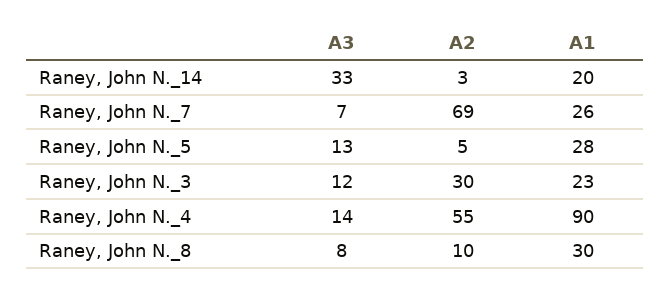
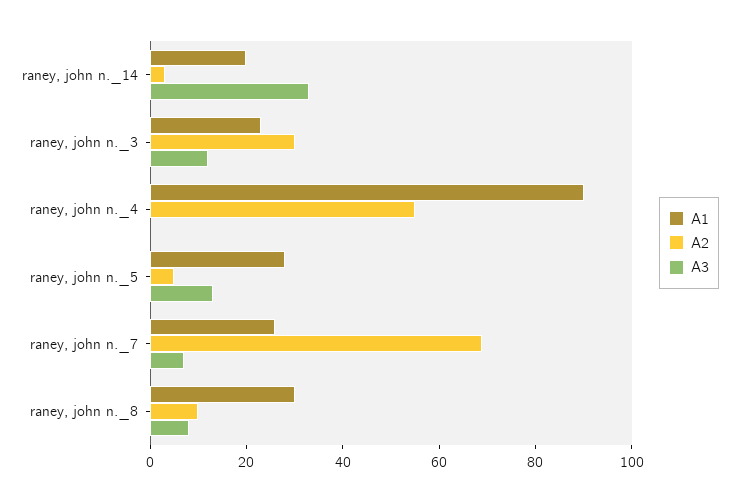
  {
    "A3": {
      "Raney, John N._14": 33,
      "Raney, John N._7": 7,
      "Raney, John N._5": 13,
      "Raney, John N._3": 12,
-     "Raney, John N._4": 14,
+     "Raney, John N._4": 0,
      "Raney, John N._8": 8
    },
    "A2": {
      "Raney, John N._14": 3,
      "Raney, John N._7": 69,
      "Raney, John N._5": 5,
      "Raney, John N._3": 30,
      "Raney, John N._4": 55,
      "Raney, John N._8": 10
    },
    "A1": {
      "Raney, John N._14": 20,
      "Raney, John N._7": 26,
      "Raney, John N._5": 28,
      "Raney, John N._3": 23,
      "Raney, John N._4": 90,
      "Raney, John N._8": 30
    }
  }

